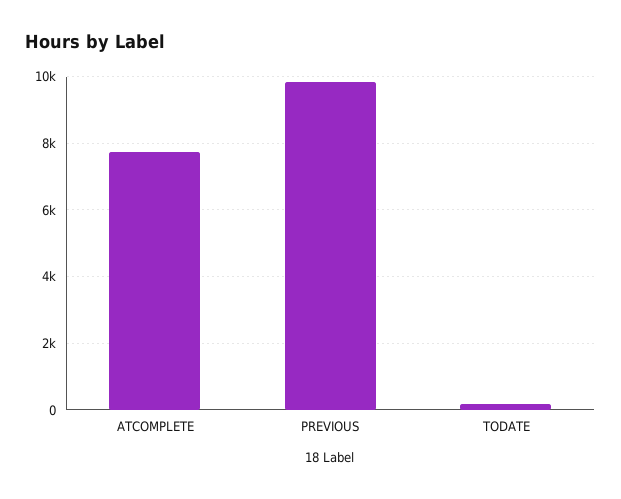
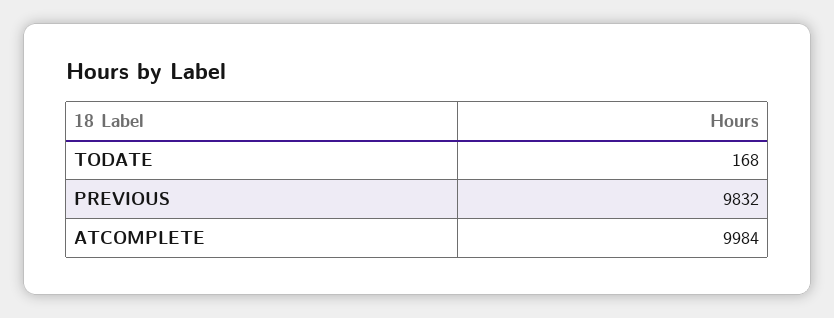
  {
-   "ATCOMPLETE": 7800,
+   "ATCOMPLETE": 9984,
    "PREVIOUS": 9832,
    "TODATE": 168
  }

